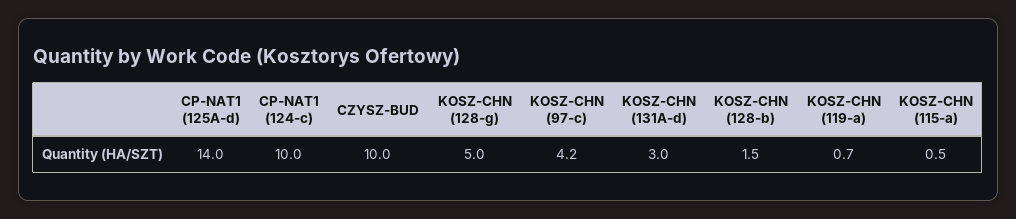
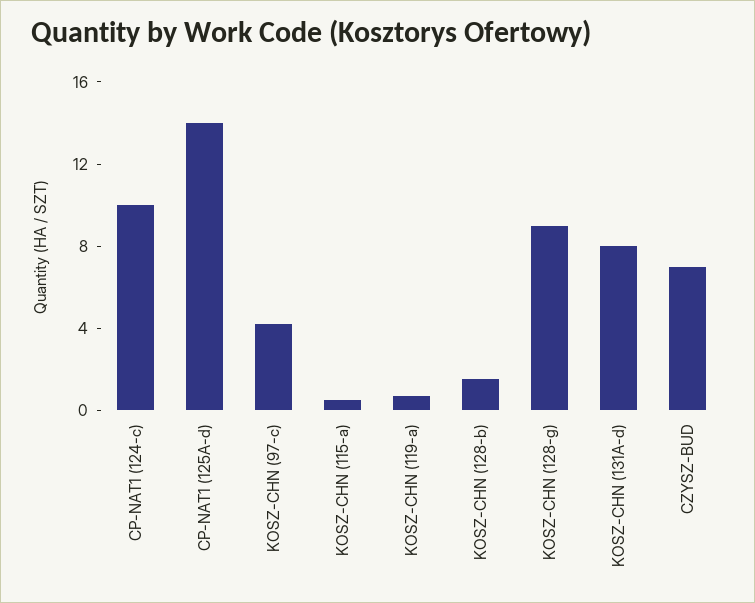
  {
    "CP-NAT1 (125A-d)": 14,
    "CP-NAT1 (124-c)": 10,
-   "CZYSZ-BUD": 10,
+   "CZYSZ-BUD": 7,
-   "KOSZ-CHN (128-g)": 5,
+   "KOSZ-CHN (128-g)": 9,
    "KOSZ-CHN (97-c)": 4.2,
-   "KOSZ-CHN (131A-d)": 3,
+   "KOSZ-CHN (131A-d)": 8,
    "KOSZ-CHN (128-b)": 1.5,
    "KOSZ-CHN (119-a)": 0.7,
    "KOSZ-CHN (115-a)": 0.5
  }

